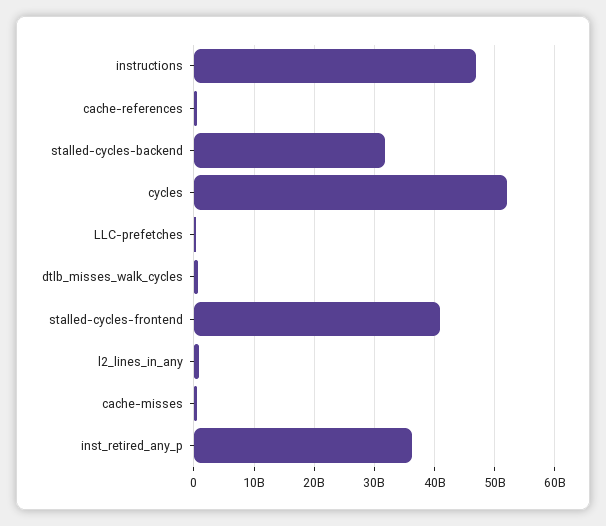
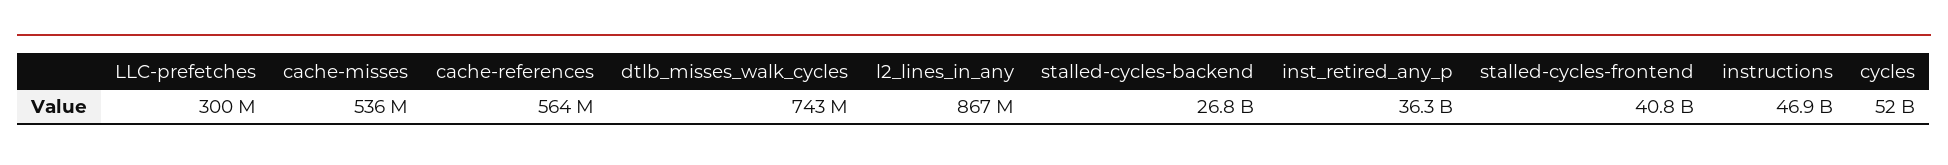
  {
    "instructions": 46900000000,
    "cache-references": 564000000,
-   "stalled-cycles-backend": 32000000000,
+   "stalled-cycles-backend": 26800000000,
    "cycles": 52000000000,
    "LLC-prefetches": 300000000,
    "dtlb_misses_walk_cycles": 743000000,
    "stalled-cycles-frontend": 40800000000,
    "l2_lines_in_any": 867000000,
    "cache-misses": 536000000,
    "inst_retired_any_p": 36300000000
  }

